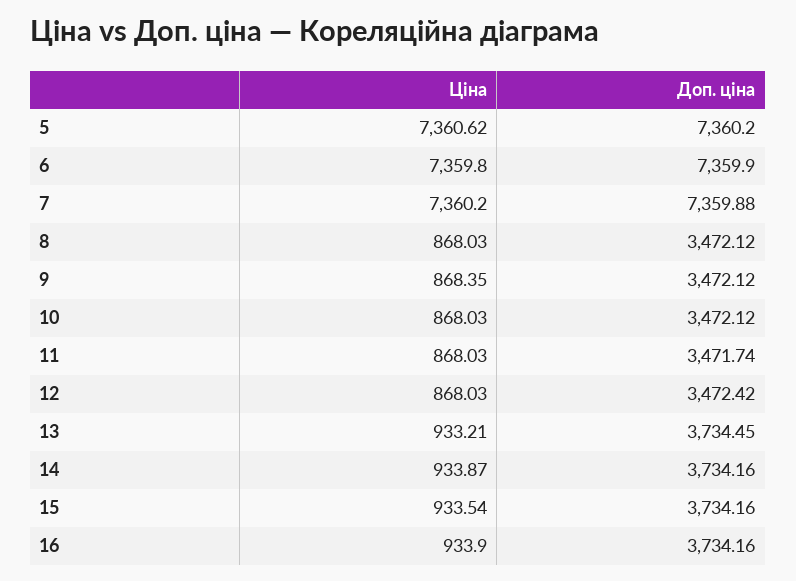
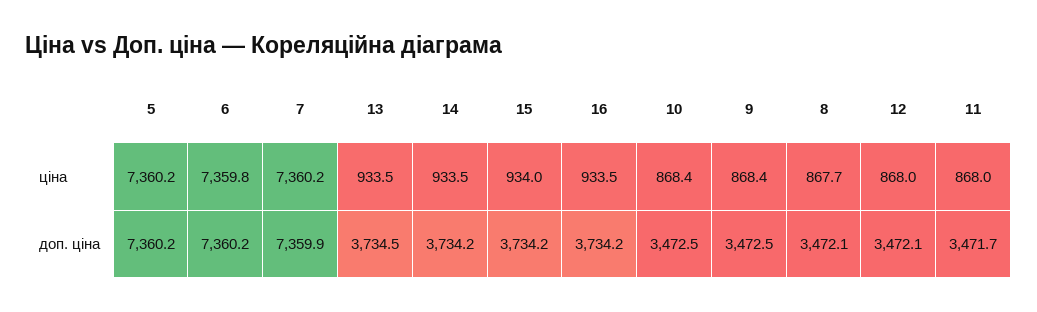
  {
    "Ціна": {
-     "5": 7360.62,
+     "5": 7360.2,
      "6": 7359.8,
      "7": 7360.2,
-     "8": 868.03,
+     "8": 867.7,
      "9": 868.35,
-     "10": 868.03,
+     "10": 868.4,
      "11": 868.03,
      "12": 868.03,
-     "13": 933.21,
+     "13": 933.5,
-     "14": 933.87,
+     "14": 933.5,
-     "15": 933.54,
+     "15": 934,
-     "16": 933.9
+     "16": 933.5
    },
    "Доп. ціна": {
      "5": 7360.2,
-     "6": 7359.9,
+     "6": 7360.2,
      "7": 7359.88,
      "8": 3472.12,
-     "9": 3472.12,
+     "9": 3472.5,
-     "10": 3472.12,
+     "10": 3472.5,
      "11": 3471.74,
-     "12": 3472.42,
+     "12": 3472.1,
      "13": 3734.45,
      "14": 3734.16,
      "15": 3734.16,
      "16": 3734.16
    }
  }

